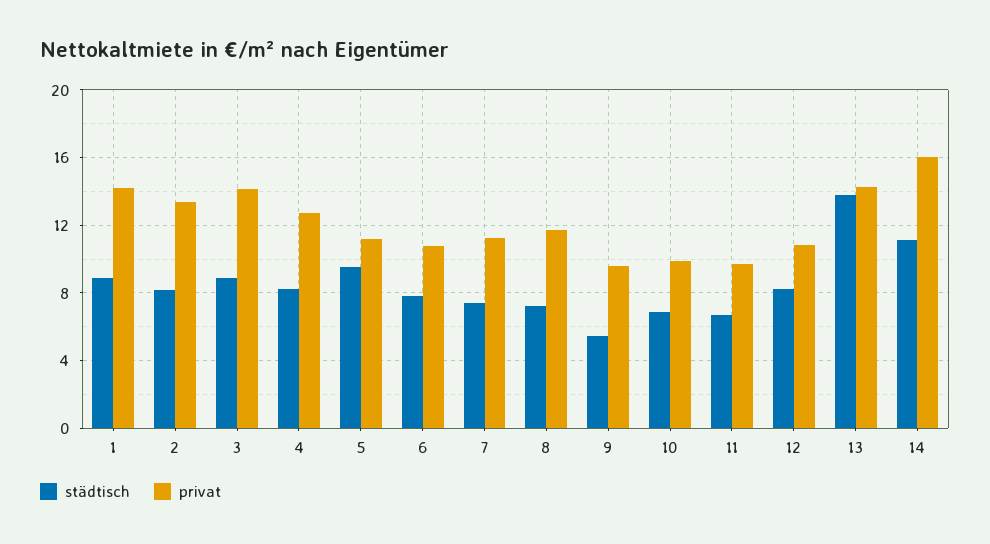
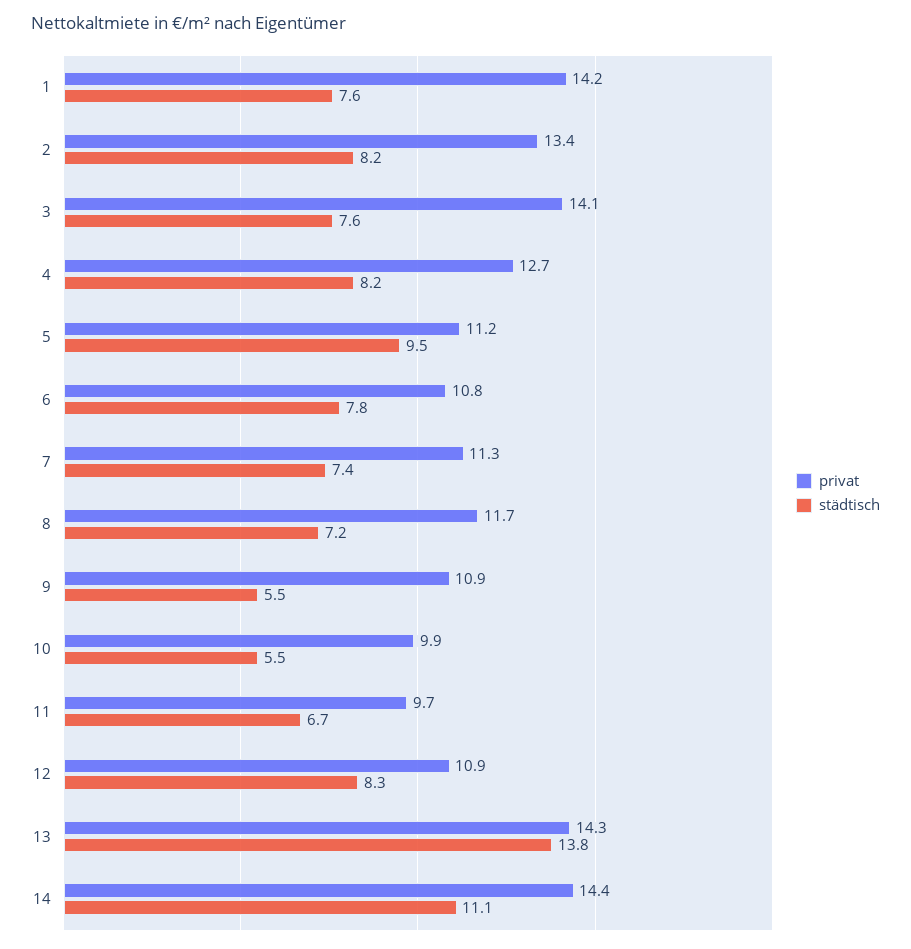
  {
    "städtisch": {
-     "1": 9,
+     "1": 7.6,
      "2": 8.2,
-     "3": 9,
+     "3": 7.6,
      "4": 8.2,
      "5": 9.5,
      "6": 7.8,
      "7": 7.4,
      "8": 7.2,
      "9": 5.5,
-     "10": 7,
+     "10": 5.5,
      "11": 6.7,
      "12": 8.3,
      "13": 13.8,
      "14": 11.1
    },
    "privat": {
      "1": 14.2,
      "2": 13.4,
      "3": 14.1,
      "4": 12.7,
      "5": 11.2,
      "6": 10.8,
      "7": 11.3,
      "8": 11.7,
-     "9": 9.5,
+     "9": 10.9,
      "10": 9.9,
      "11": 9.7,
      "12": 10.9,
      "13": 14.3,
-     "14": 16
+     "14": 14.4
    }
  }

